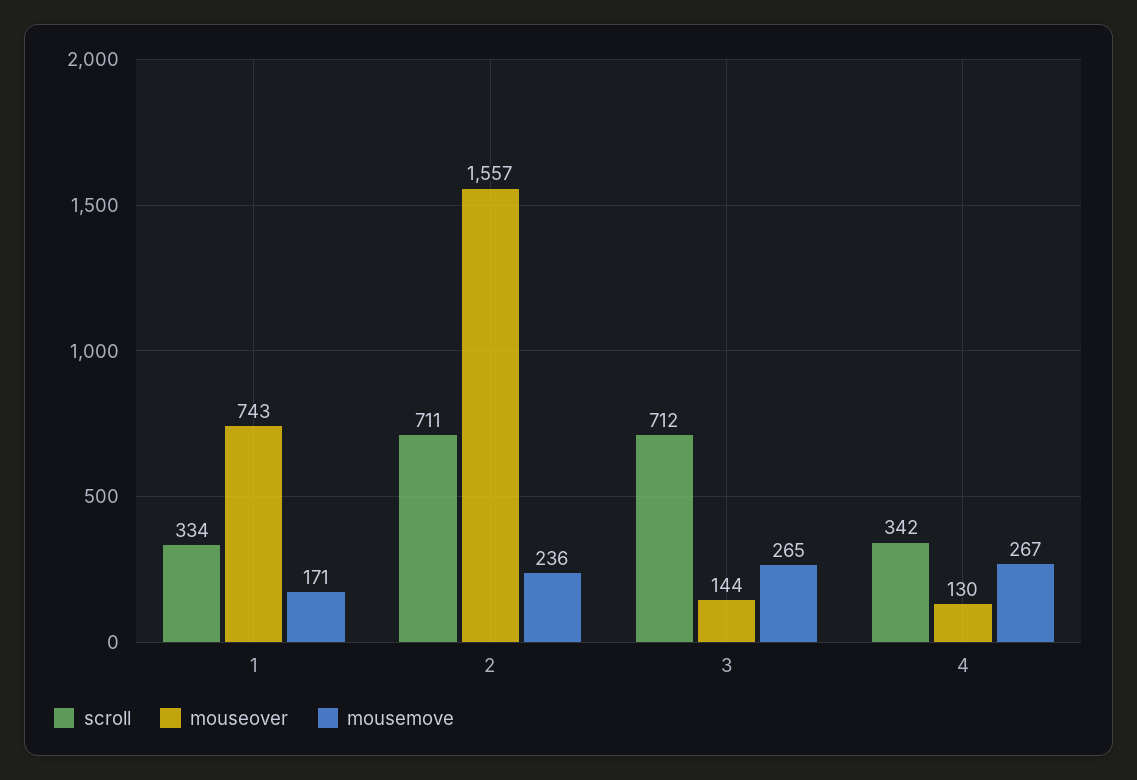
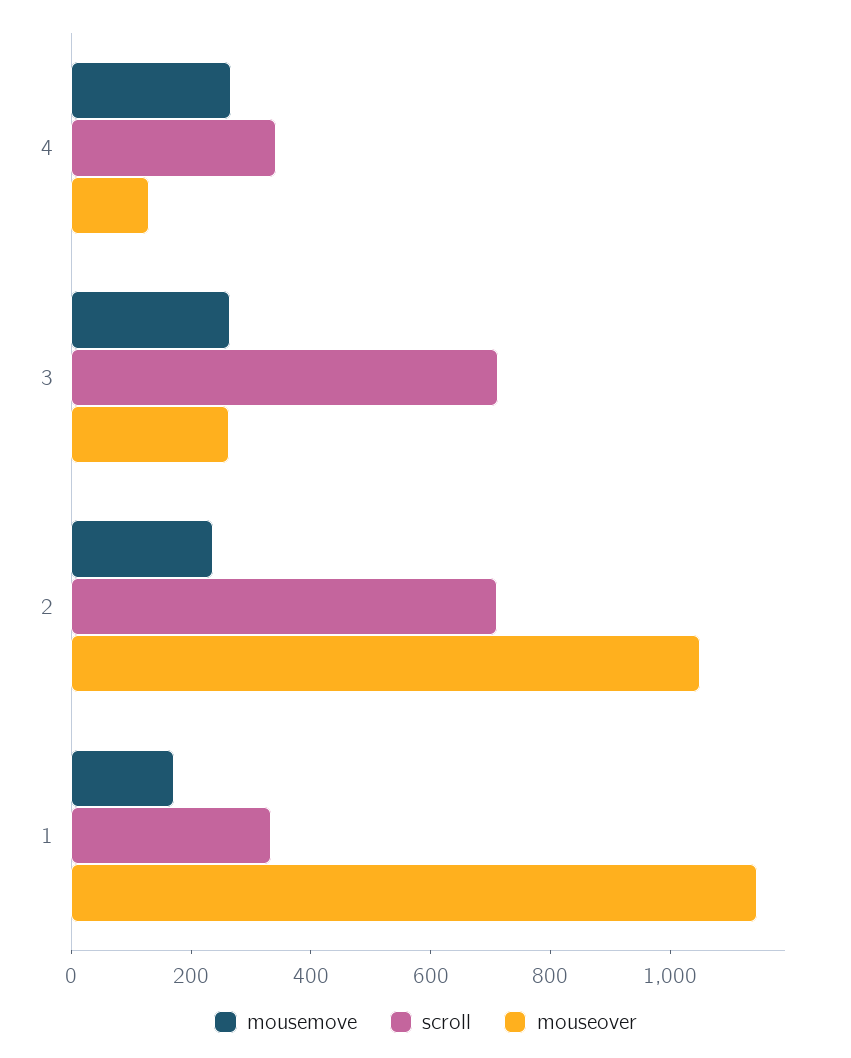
  {
    "scroll": {
      "1": 334,
      "2": 711,
      "3": 712,
      "4": 342
    },
    "mouseover": {
-     "1": 743,
+     "1": 1150,
-     "2": 1557,
+     "2": 1050,
-     "3": 144,
+     "3": 250,
      "4": 130
    },
    "mousemove": {
      "1": 171,
      "2": 236,
      "3": 265,
      "4": 267
    }
  }

